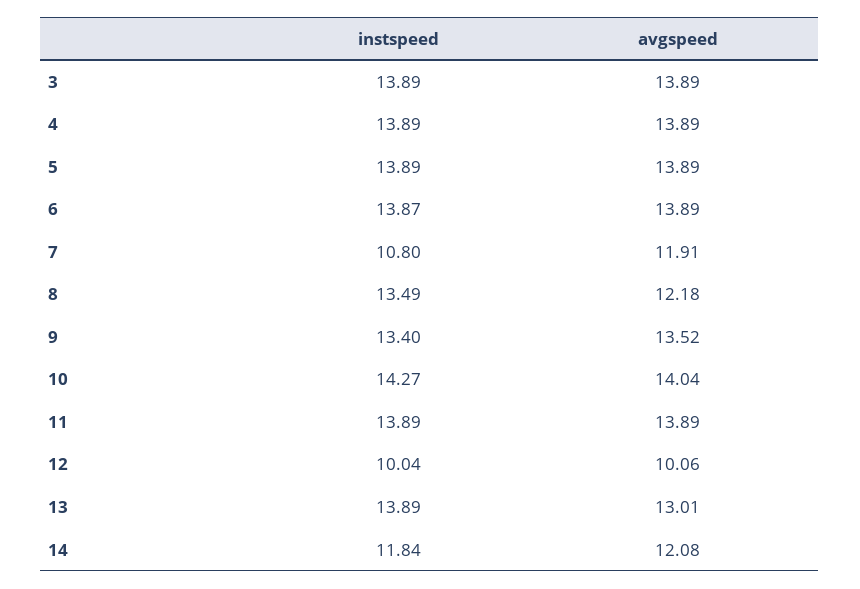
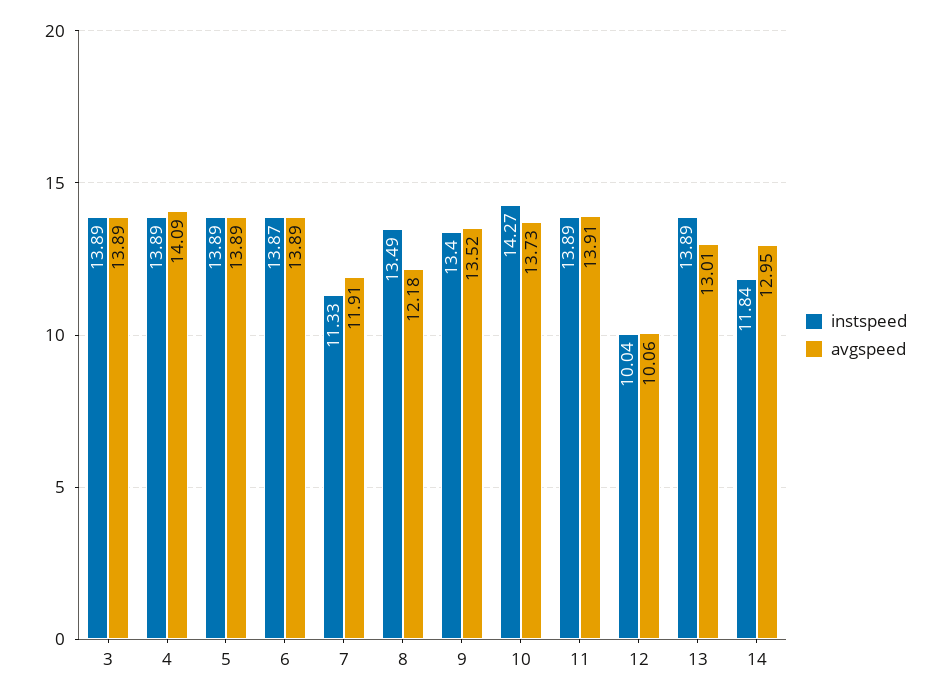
  {
    "instspeed": {
      "3": 13.89,
      "4": 13.89,
      "5": 13.89,
      "6": 13.87,
-     "7": 10.8,
+     "7": 11.33,
      "8": 13.49,
      "9": 13.4,
      "10": 14.27,
      "11": 13.89,
      "12": 10.04,
      "13": 13.89,
      "14": 11.84
    },
    "avgspeed": {
      "3": 13.89,
-     "4": 13.89,
+     "4": 14.09,
      "5": 13.89,
      "6": 13.89,
      "7": 11.91,
      "8": 12.18,
      "9": 13.52,
-     "10": 14.04,
+     "10": 13.73,
-     "11": 13.89,
+     "11": 13.91,
      "12": 10.06,
      "13": 13.01,
-     "14": 12.08
+     "14": 12.95
    }
  }

